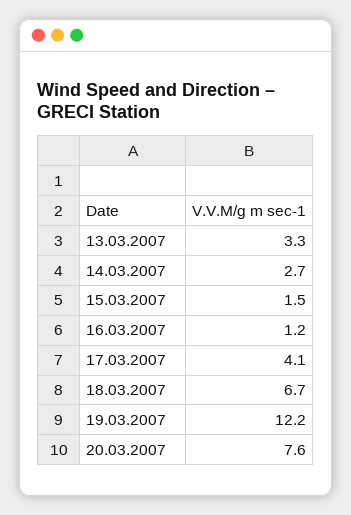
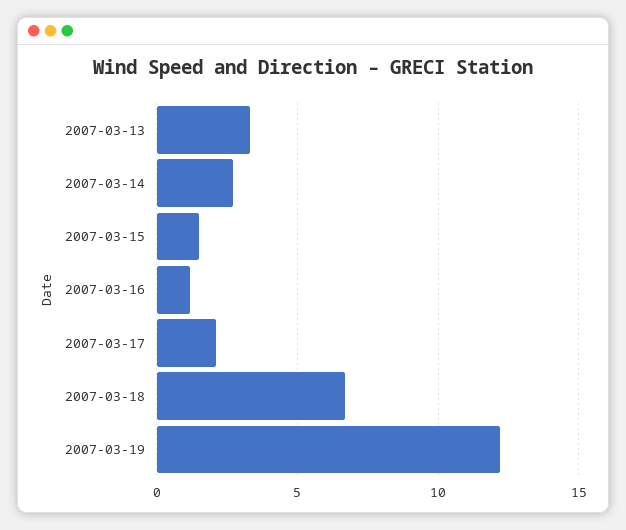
  {
    "13.03.2007": 3.3,
    "14.03.2007": 2.7,
    "15.03.2007": 1.5,
    "16.03.2007": 1.2,
-   "17.03.2007": 4.1,
+   "17.03.2007": 2,
    "18.03.2007": 6.7,
-   "19.03.2007": 12.2,
+   "19.03.2007": 12.2
-   "20.03.2007": 7.6
  }

